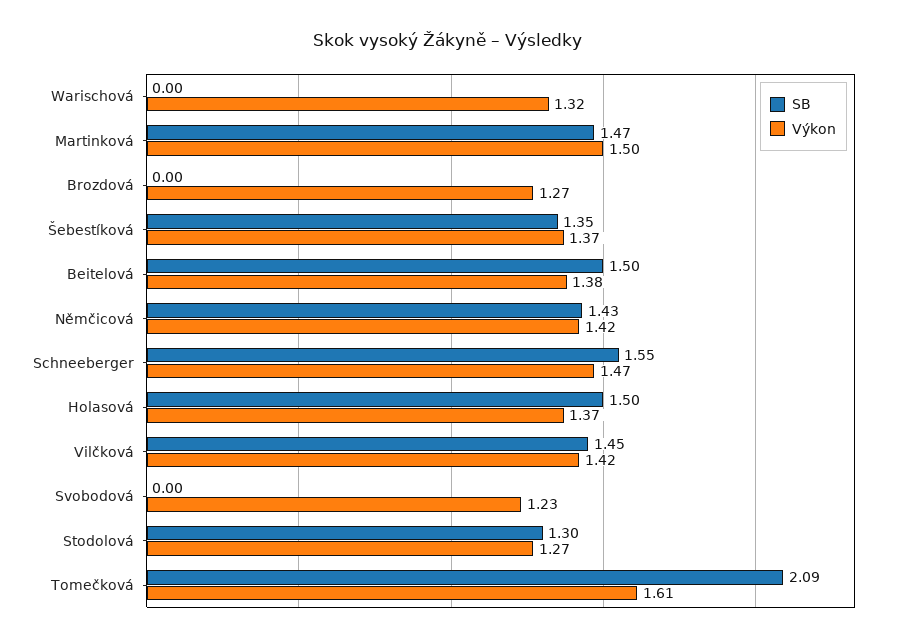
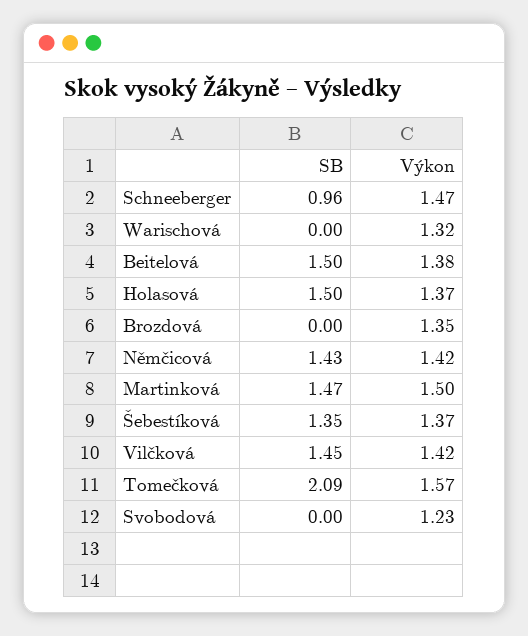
  {
    "SB": {
      "Warischová": 0,
      "Martinková": 1.47,
      "Brozdová": 0,
      "Šebestíková": 1.35,
      "Beitelová": 1.5,
      "Němčicová": 1.43,
-     "Schneeberger": 1.55,
+     "Schneeberger": 0.96,
      "Holasová": 1.5,
      "Vilčková": 1.45,
      "Svobodová": 0,
-     "Stodolová": 1.3,
      "Tomečková": 2.09
    },
    "Výkon": {
      "Warischová": 1.32,
      "Martinková": 1.5,
-     "Brozdová": 1.27,
+     "Brozdová": 1.35,
      "Šebestíková": 1.37,
      "Beitelová": 1.38,
      "Němčicová": 1.42,
      "Schneeberger": 1.47,
      "Holasová": 1.37,
      "Vilčková": 1.42,
      "Svobodová": 1.23,
-     "Stodolová": 1.27,
-     "Tomečková": 1.61
+     "Tomečková": 1.57
    }
  }

